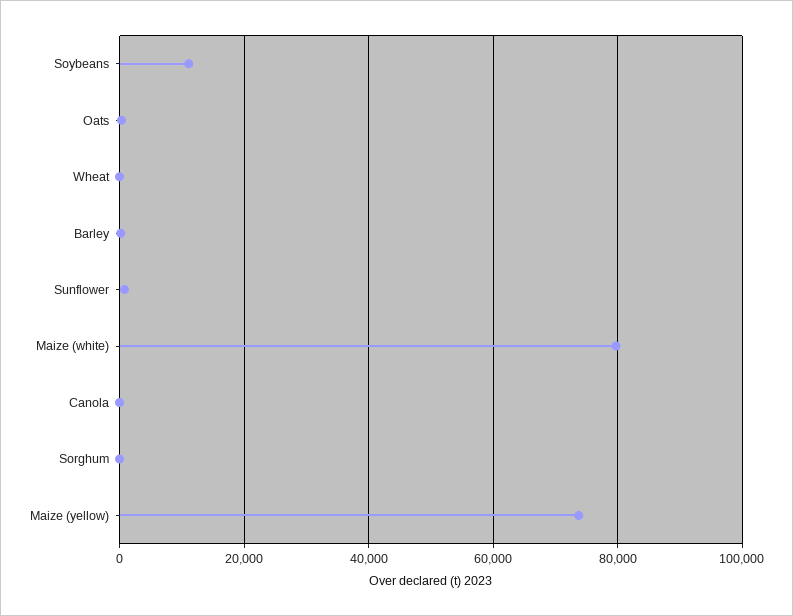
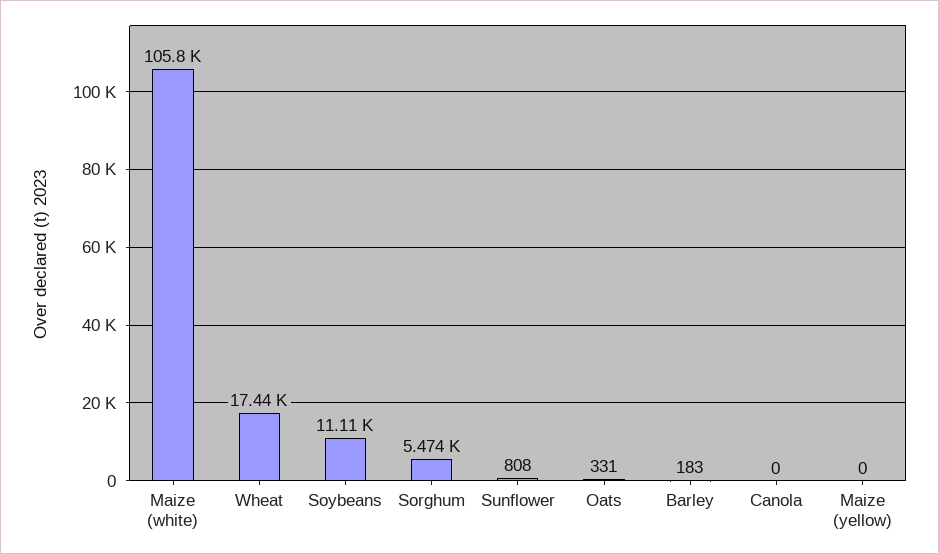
  {
    "Soybeans": 11110,
    "Oats": 331,
-   "Wheat": 0,
+   "Wheat": 17440,
    "Barley": 183,
    "Sunflower": 808,
-   "Maize (white)": 80000,
+   "Maize (white)": 105800,
    "Canola": 0,
-   "Sorghum": 0,
+   "Sorghum": 5474,
-   "Maize (yellow)": 74000
+   "Maize (yellow)": 0
  }

